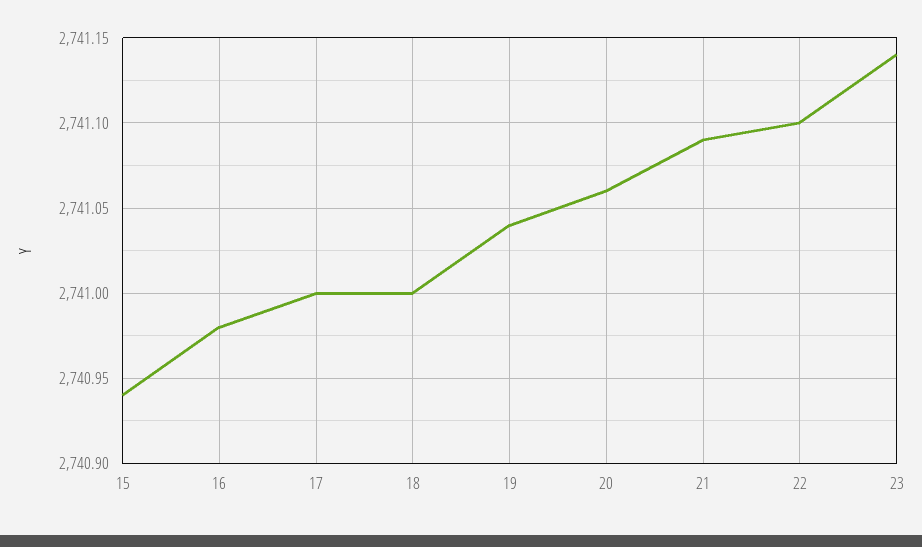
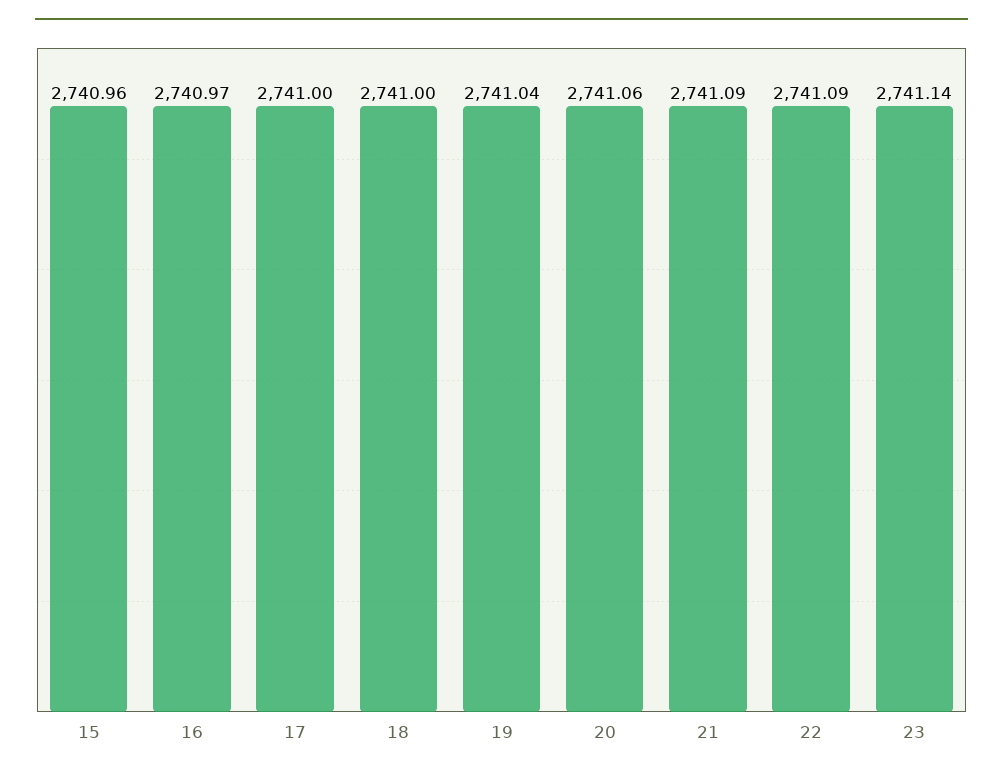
  {
-   "15": 2740.94,
+   "15": 2740.96,
-   "16": 2740.98,
+   "16": 2740.97,
    "17": 2741,
    "18": 2741,
    "19": 2741.04,
    "20": 2741.06,
    "21": 2741.09,
-   "22": 2741.1,
+   "22": 2741.09,
    "23": 2741.14
  }

